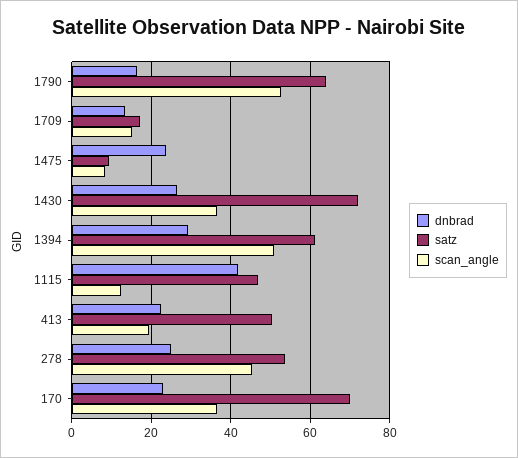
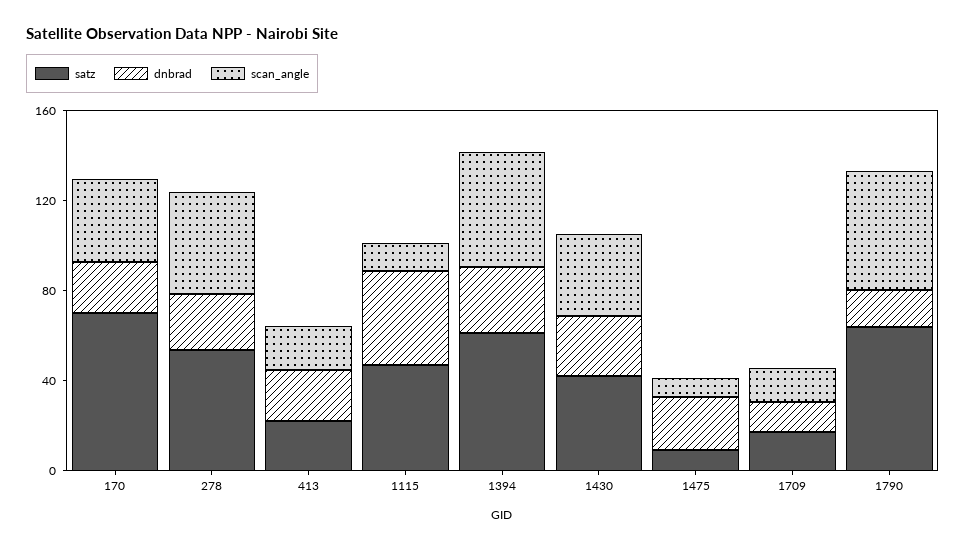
  {
    "dnbrad": {
      "1790": 16,
      "1709": 14,
      "1475": 24,
      "1430": 26,
      "1394": 30,
      "1115": 42,
      "413": 22,
      "278": 24,
      "170": 22
    },
    "satz": {
      "1790": 64,
      "1709": 18,
      "1475": 10,
-     "1430": 72,
+     "1430": 40,
      "1394": 62,
      "1115": 46,
-     "413": 50,
+     "413": 20,
      "278": 54,
      "170": 70
    },
    "scan_angle": {
      "1790": 52,
      "1709": 16,
      "1475": 8,
      "1430": 36,
      "1394": 50,
      "1115": 12,
      "413": 20,
      "278": 46,
      "170": 36
    }
  }

